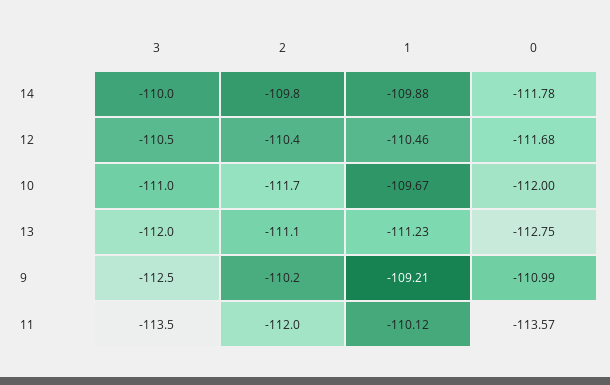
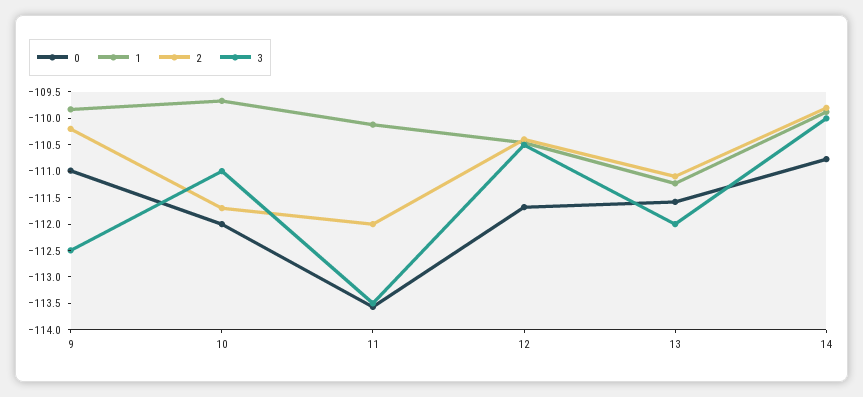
  {
    "3": {
      "14": -110,
      "12": -110.5,
      "10": -111,
      "13": -112,
      "9": -112.5,
      "11": -113.5
    },
    "2": {
      "14": -109.8,
      "12": -110.4,
      "10": -111.7,
      "13": -111.1,
      "9": -110.2,
      "11": -112
    },
    "1": {
      "14": -109.88,
      "12": -110.46,
      "10": -109.67,
      "13": -111.23,
-     "9": -109.21,
+     "9": -109.75,
      "11": -110.12
    },
    "0": {
-     "14": -111.78,
+     "14": -110.75,
      "12": -111.68,
      "10": -112,
-     "13": -112.75,
+     "13": -111.5,
      "9": -110.99,
      "11": -113.57
    }
  }

